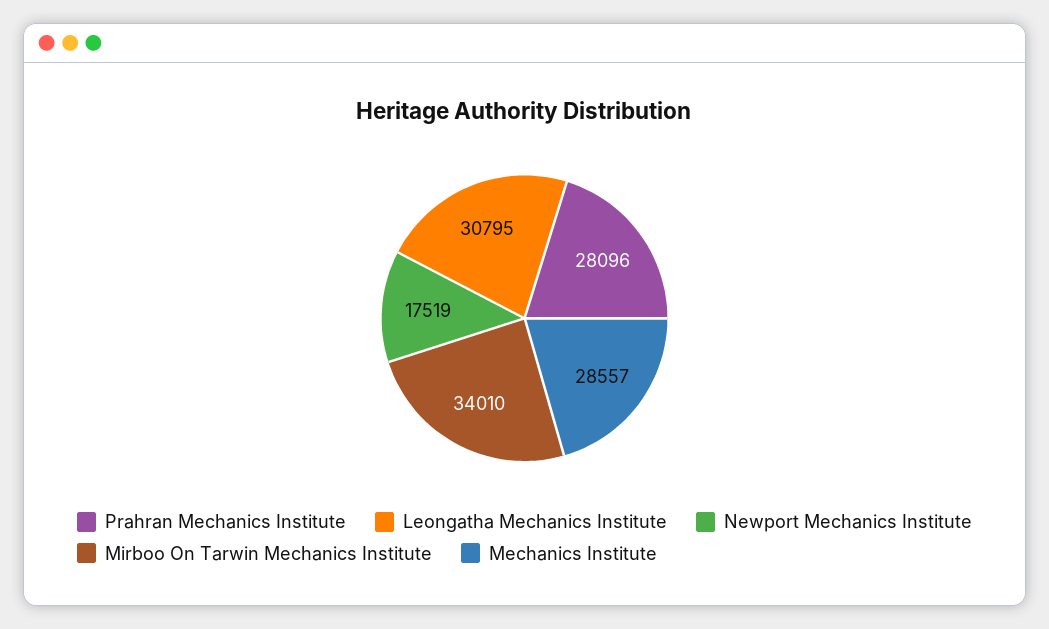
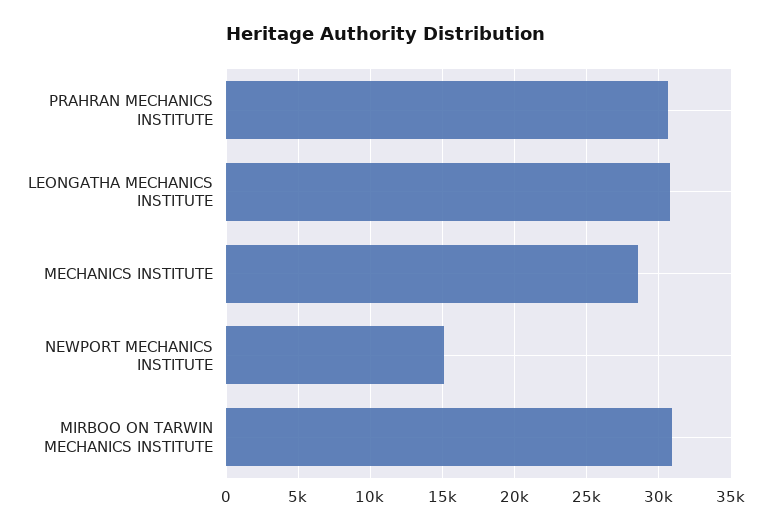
  {
-   "Prahran Mechanics Institute": 28096,
+   "Prahran Mechanics Institute": 30500,
    "Leongatha Mechanics Institute": 30795,
-   "Newport Mechanics Institute": 17519,
+   "Newport Mechanics Institute": 15000,
-   "Mirboo On Tarwin Mechanics Institute": 34010,
+   "Mirboo On Tarwin Mechanics Institute": 31000,
    "Mechanics Institute": 28557
  }

